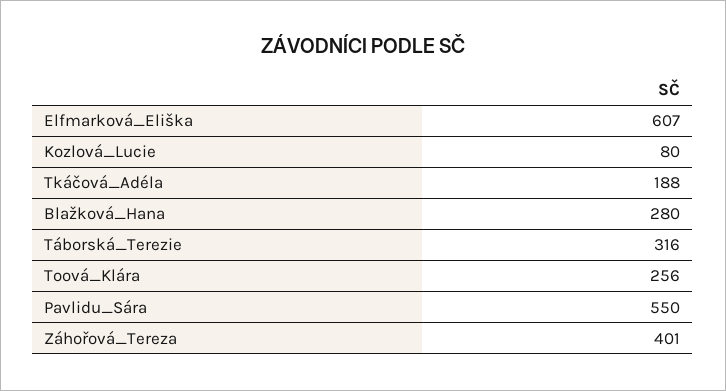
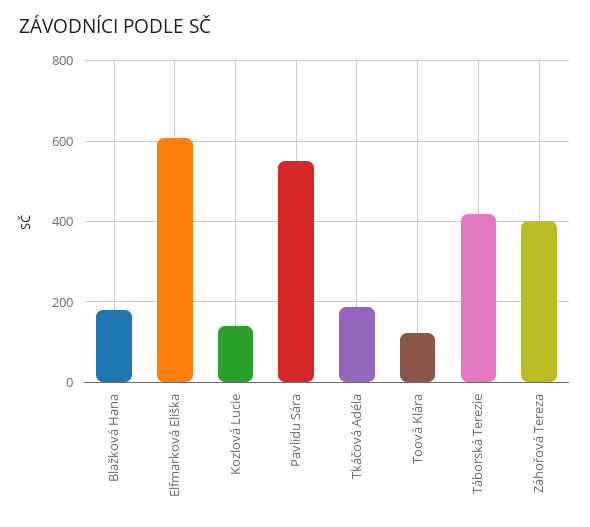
  {
    "Elfmarková_Eliška": 607,
-   "Kozlová_Lucie": 80,
+   "Kozlová_Lucie": 140,
    "Tkáčová_Adéla": 188,
-   "Blažková_Hana": 280,
+   "Blažková_Hana": 180,
-   "Táborská_Terezie": 316,
+   "Táborská_Terezie": 420,
-   "Toová_Klára": 256,
+   "Toová_Klára": 120,
    "Pavlidu_Sára": 550,
    "Záhořová_Tereza": 401
  }

